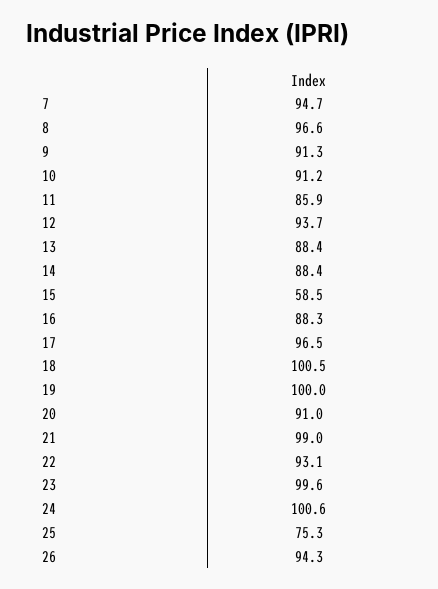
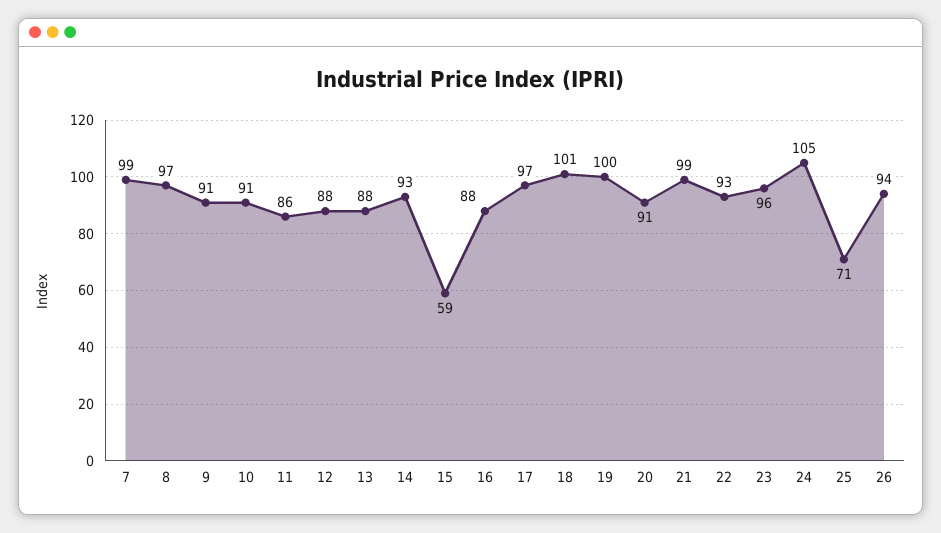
  {
-   "7": 94.7,
+   "7": 99,
    "8": 96.6,
    "9": 91.3,
    "10": 91.2,
    "11": 85.9,
-   "12": 93.7,
+   "12": 88,
    "13": 88.4,
-   "14": 88.4,
+   "14": 93,
    "15": 58.5,
    "16": 88.3,
    "17": 96.5,
    "18": 100.5,
    "19": 100,
    "20": 91,
    "21": 99,
    "22": 93.1,
-   "23": 99.6,
+   "23": 96,
-   "24": 100.6,
+   "24": 105,
-   "25": 75.3,
+   "25": 71,
    "26": 94.3
  }

